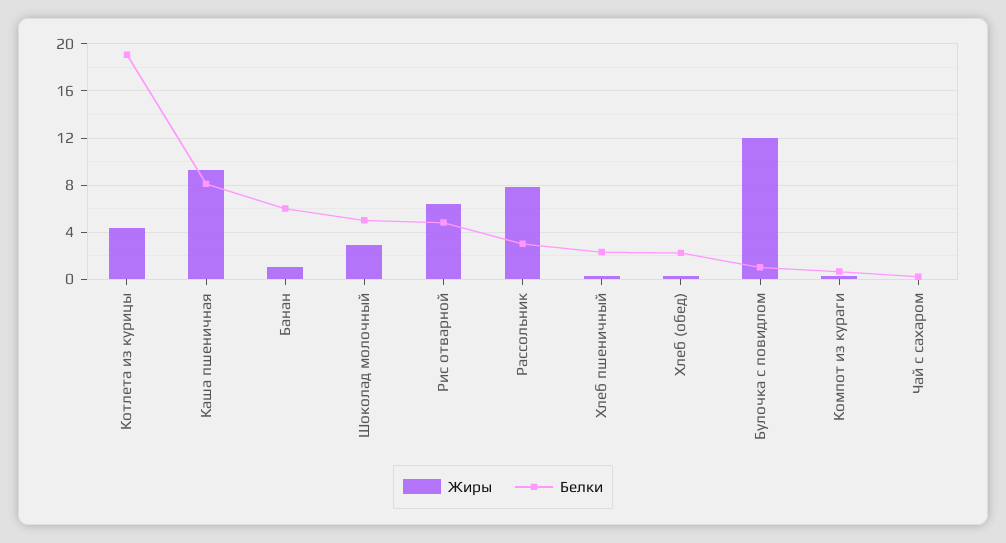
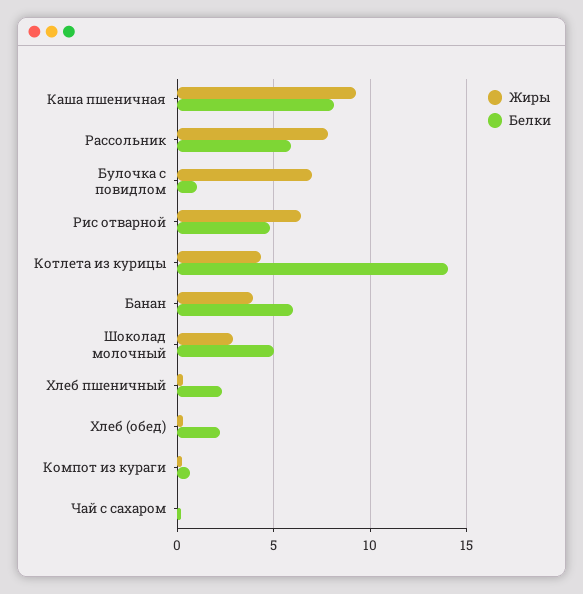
  {
    "Жиры": {
      "Котлета из курицы": 4.5,
      "Каша пшеничная": 9,
-     "Банан": 1,
+     "Банан": 4,
      "Шоколад молочный": 3,
      "Рис отварной": 6.5,
      "Рассольник": 8,
      "Хлеб пшеничный": 0.5,
      "Хлеб (обед)": 0.5,
-     "Булочка с повидлом": 12,
+     "Булочка с повидлом": 7,
      "Компот из кураги": 0.5,
      "Чай с сахаром": 0
    },
    "Белки": {
-     "Котлета из курицы": 19,
+     "Котлета из курицы": 14,
      "Каша пшеничная": 8,
      "Банан": 6,
      "Шоколад молочный": 5,
      "Рис отварной": 5,
-     "Рассольник": 3,
+     "Рассольник": 6,
      "Хлеб пшеничный": 2.5,
      "Хлеб (обед)": 2,
      "Булочка с повидлом": 1,
      "Компот из кураги": 0.5,
      "Чай с сахаром": 0
    }
  }

